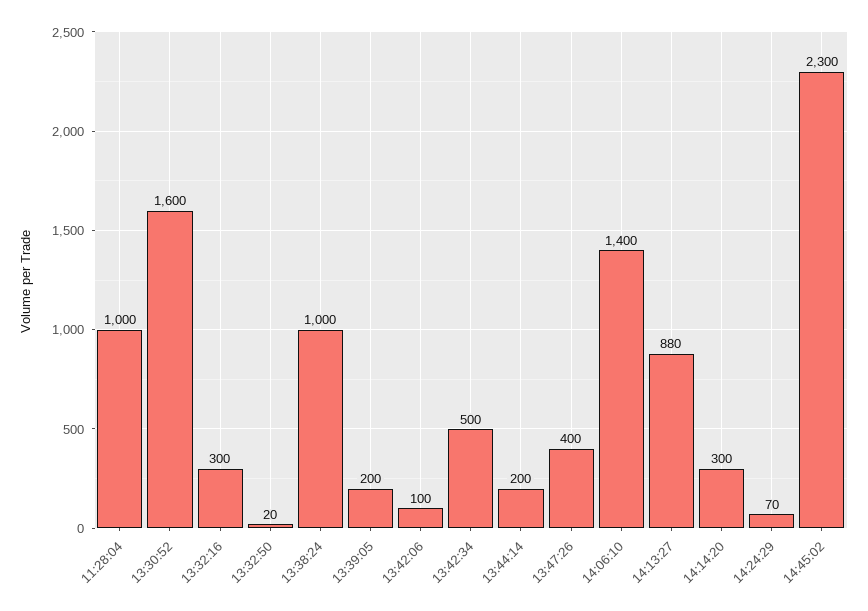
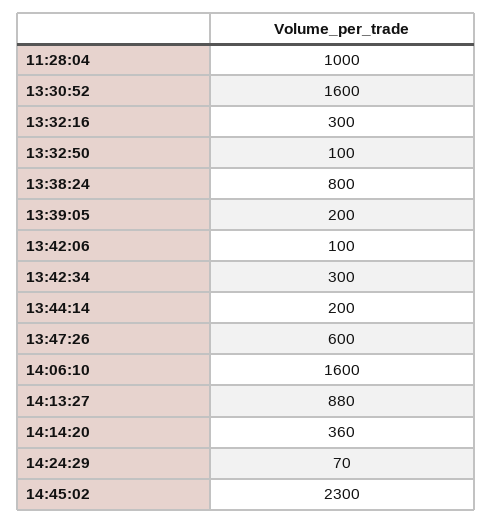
  {
    "11:28:04": 1000,
    "13:30:52": 1600,
    "13:32:16": 300,
-   "13:32:50": 20,
+   "13:32:50": 100,
-   "13:38:24": 1000,
+   "13:38:24": 800,
    "13:39:05": 200,
    "13:42:06": 100,
-   "13:42:34": 500,
+   "13:42:34": 300,
    "13:44:14": 200,
-   "13:47:26": 400,
+   "13:47:26": 600,
-   "14:06:10": 1400,
+   "14:06:10": 1600,
    "14:13:27": 880,
-   "14:14:20": 300,
+   "14:14:20": 360,
    "14:24:29": 70,
    "14:45:02": 2300
  }

